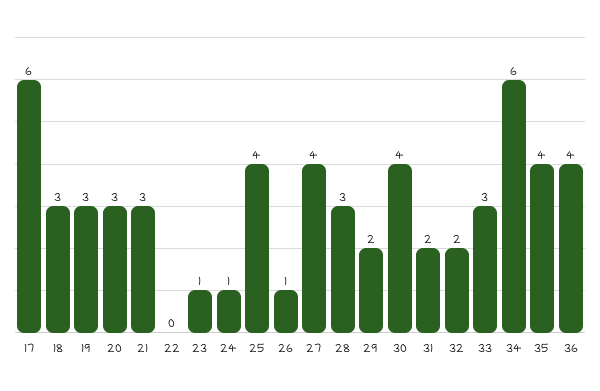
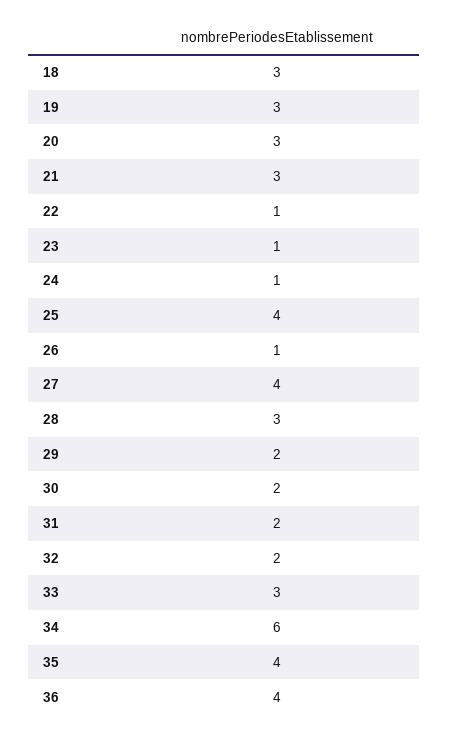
  {
-   "17": 6,
    "18": 3,
    "19": 3,
    "20": 3,
    "21": 3,
-   "22": 0,
+   "22": 1,
    "23": 1,
    "24": 1,
    "25": 4,
    "26": 1,
    "27": 4,
    "28": 3,
    "29": 2,
-   "30": 4,
+   "30": 2,
    "31": 2,
    "32": 2,
    "33": 3,
    "34": 6,
    "35": 4,
    "36": 4
  }

